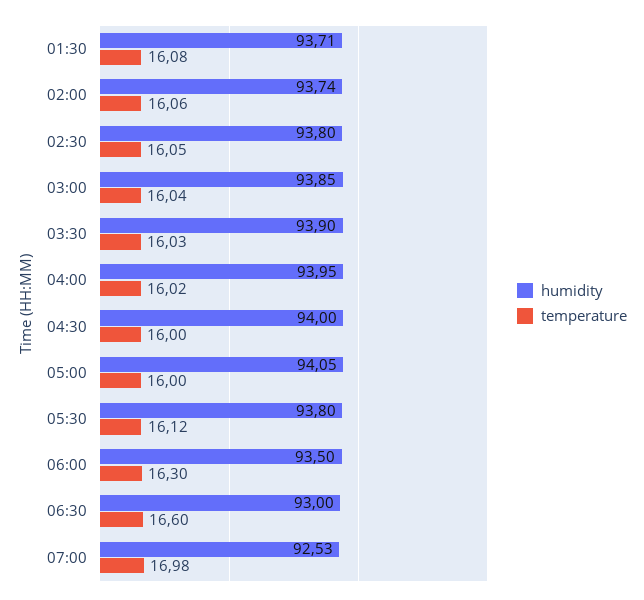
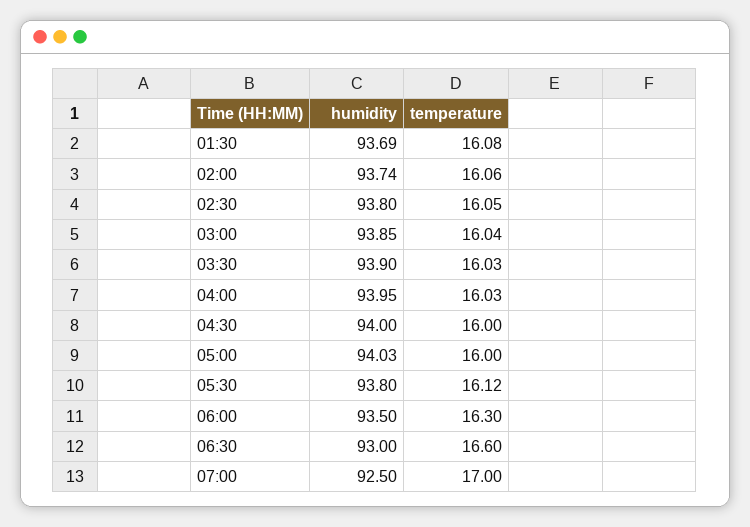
  {
    "humidity": {
-     "01:30": 93.71,
+     "01:30": 93.69,
      "02:00": 93.74,
      "02:30": 93.8,
      "03:00": 93.85,
      "03:30": 93.9,
      "04:00": 93.95,
      "04:30": 94,
-     "05:00": 94.05,
+     "05:00": 94.03,
      "05:30": 93.8,
      "06:00": 93.5,
      "06:30": 93,
-     "07:00": 92.53
+     "07:00": 92.5
    },
    "temperature": {
      "01:30": 16.08,
      "02:00": 16.06,
      "02:30": 16.05,
      "03:00": 16.04,
      "03:30": 16.03,
-     "04:00": 16.02,
+     "04:00": 16.03,
      "04:30": 16,
      "05:00": 16,
      "05:30": 16.12,
      "06:00": 16.3,
      "06:30": 16.6,
-     "07:00": 16.98
+     "07:00": 17
    }
  }

